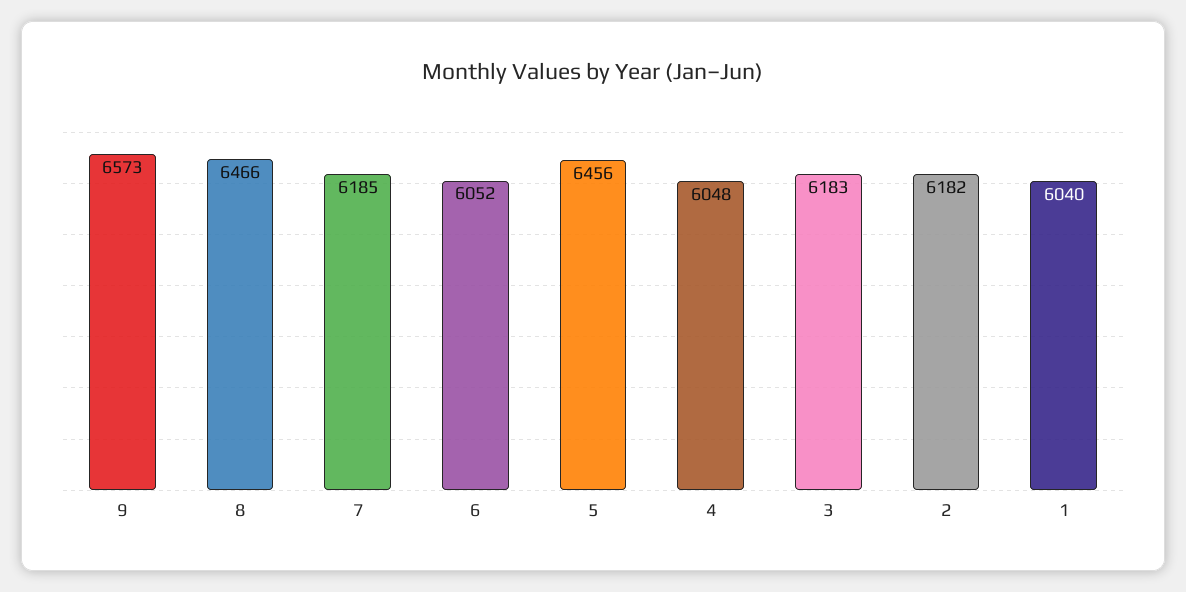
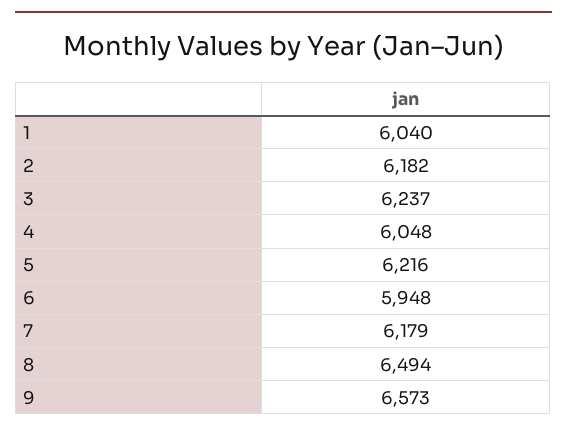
  {
    "9": 6573,
-   "8": 6466,
+   "8": 6494,
-   "7": 6185,
+   "7": 6179,
-   "6": 6052,
+   "6": 5948,
-   "5": 6456,
+   "5": 6216,
    "4": 6048,
-   "3": 6183,
+   "3": 6237,
    "2": 6182,
    "1": 6040
  }

